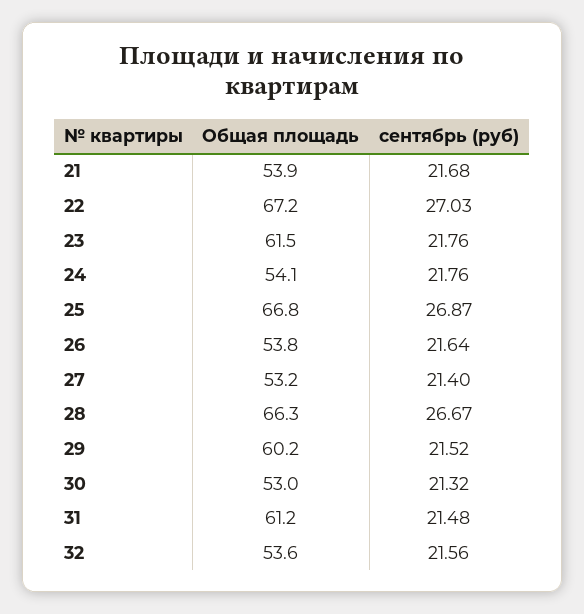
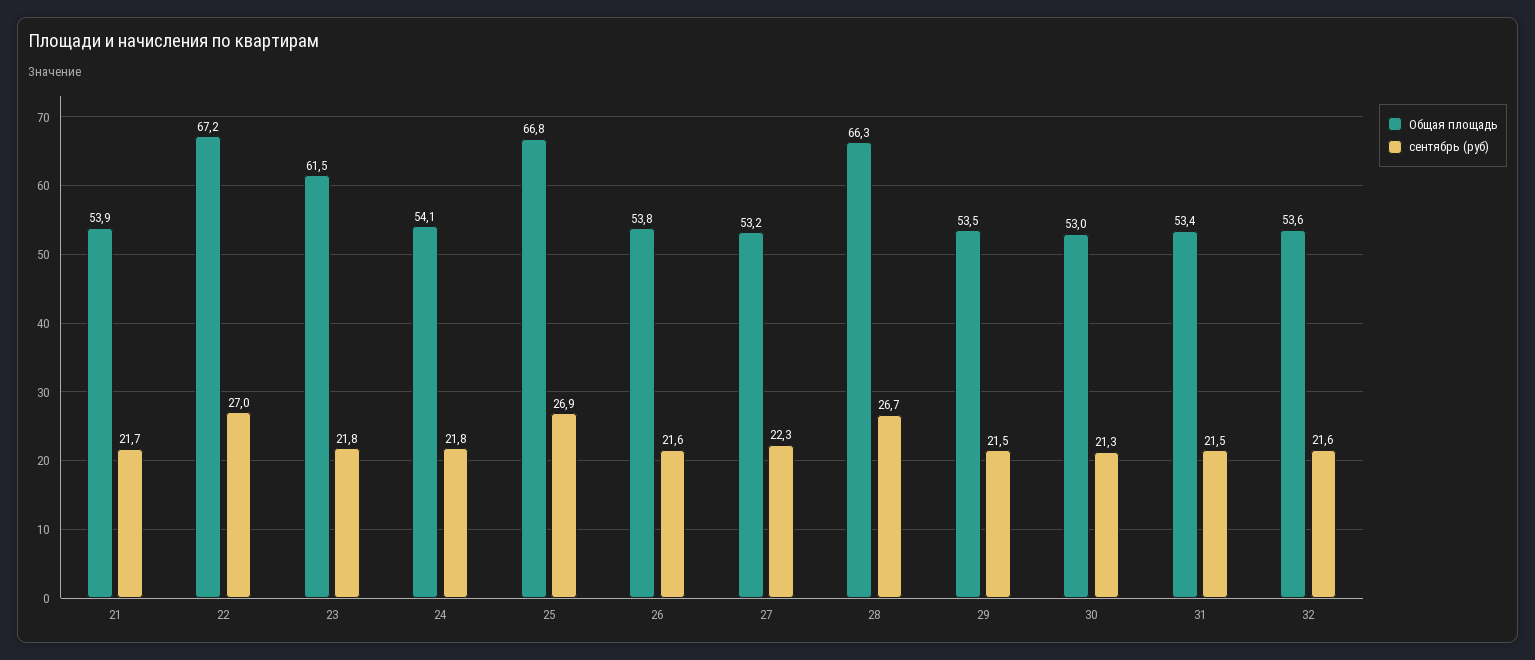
  {
    "Общая площадь": {
      "21": 53.9,
      "22": 67.2,
      "23": 61.5,
      "24": 54.1,
      "25": 66.8,
      "26": 53.8,
      "27": 53.2,
      "28": 66.3,
-     "29": 60.2,
+     "29": 53.5,
      "30": 53,
-     "31": 61.2,
+     "31": 53.4,
      "32": 53.6
    },
    "сентябрь (руб)": {
      "21": 21.68,
      "22": 27.03,
      "23": 21.76,
      "24": 21.76,
      "25": 26.87,
      "26": 21.64,
-     "27": 21.4,
+     "27": 22.3,
      "28": 26.67,
      "29": 21.52,
      "30": 21.32,
      "31": 21.48,
      "32": 21.56
    }
  }

